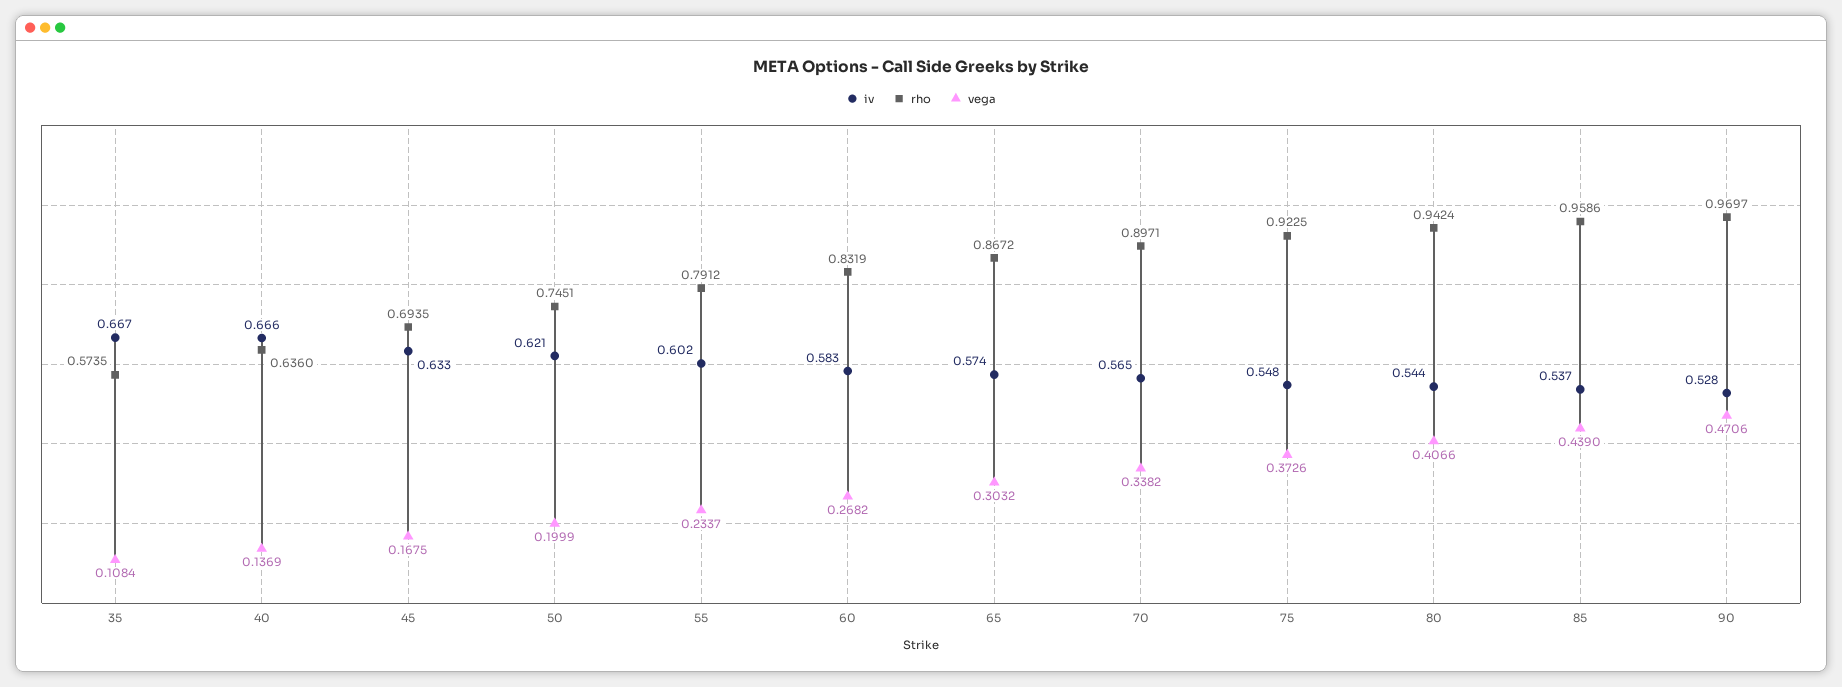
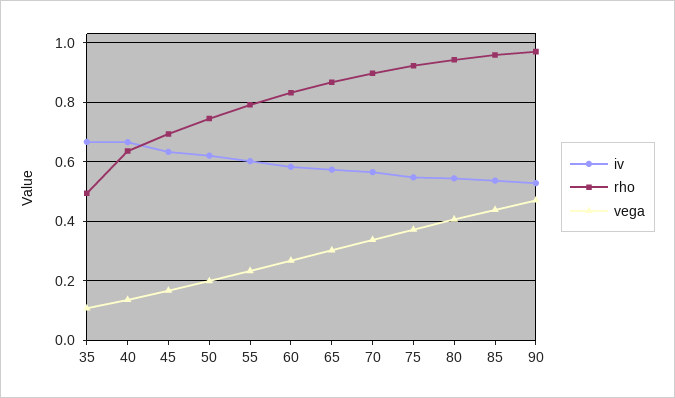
  {
    "iv": {
      "35": 0.667,
      "40": 0.666,
      "45": 0.633,
      "50": 0.621,
      "55": 0.602,
      "60": 0.583,
      "65": 0.574,
      "70": 0.565,
      "75": 0.548,
      "80": 0.544,
      "85": 0.537,
      "90": 0.528
    },
    "rho": {
-     "35": 0.5735,
+     "35": 0.5,
      "40": 0.636,
      "45": 0.6935,
      "50": 0.7451,
      "55": 0.7912,
      "60": 0.8319,
      "65": 0.8672,
      "70": 0.8971,
      "75": 0.9225,
      "80": 0.9424,
      "85": 0.9586,
      "90": 0.9697
    },
    "vega": {
      "35": 0.1084,
      "40": 0.1369,
      "45": 0.1675,
      "50": 0.1999,
      "55": 0.2337,
      "60": 0.2682,
      "65": 0.3032,
      "70": 0.3382,
      "75": 0.3726,
      "80": 0.4066,
      "85": 0.439,
      "90": 0.4706
    }
  }

